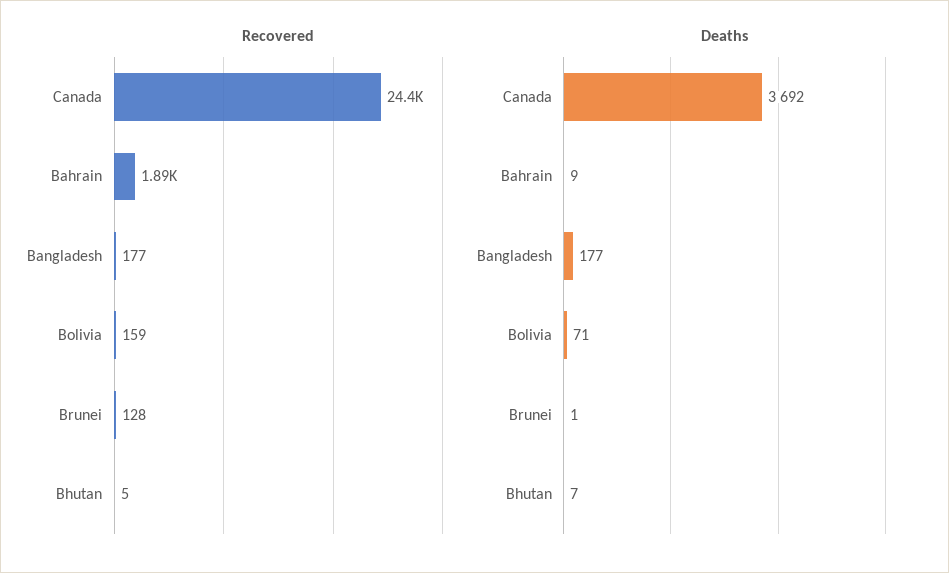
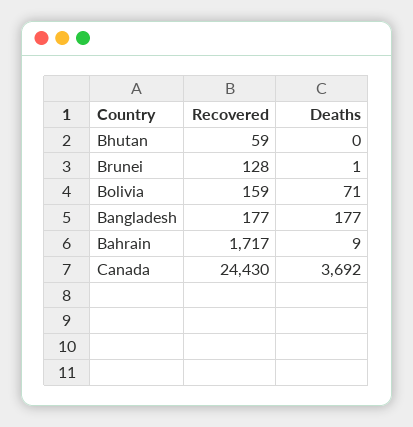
  {
    "Recovered": {
      "Canada": 24430,
-     "Bahrain": 1890,
+     "Bahrain": 1717,
      "Bangladesh": 177,
      "Bolivia": 159,
      "Brunei": 128,
-     "Bhutan": 5
+     "Bhutan": 59
    },
    "Deaths": {
      "Canada": 3692,
      "Bahrain": 9,
      "Bangladesh": 177,
      "Bolivia": 71,
      "Brunei": 1,
-     "Bhutan": 7
+     "Bhutan": 0
    }
  }

